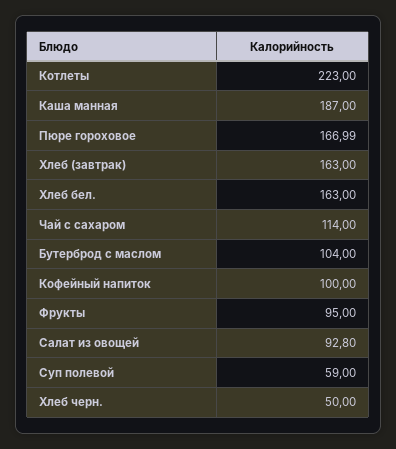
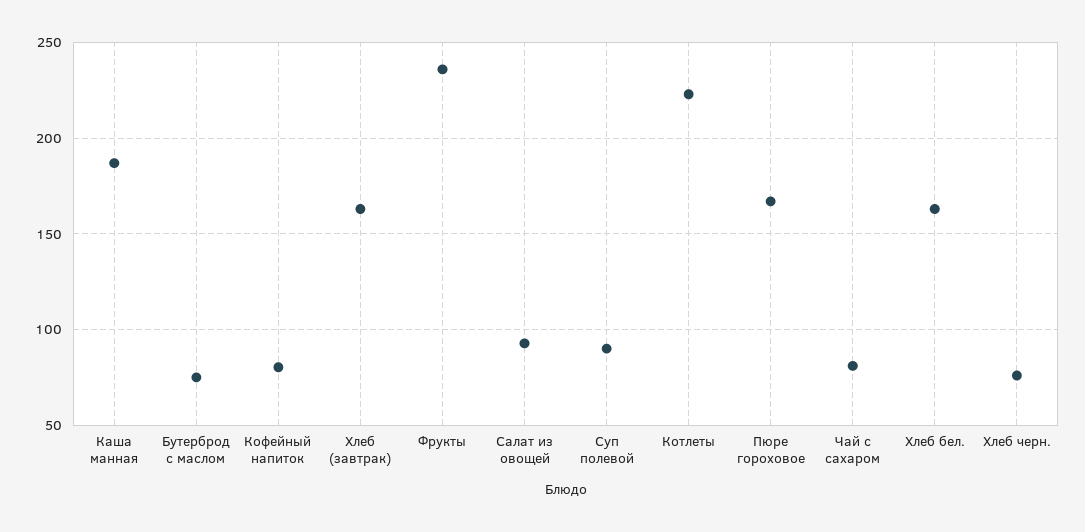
  {
    "Котлеты": 223,
    "Каша манная": 187,
    "Пюре гороховое": 166.99,
    "Хлеб (завтрак)": 163,
    "Хлеб бел.": 163,
-   "Чай с сахаром": 114,
+   "Чай с сахаром": 80,
-   "Бутерброд с маслом": 104,
+   "Бутерброд с маслом": 75,
-   "Кофейный напиток": 100,
+   "Кофейный напиток": 80,
-   "Фрукты": 95,
+   "Фрукты": 235,
    "Салат из овощей": 92.8,
-   "Суп полевой": 59,
+   "Суп полевой": 90,
-   "Хлеб черн.": 50
+   "Хлеб черн.": 75
  }

